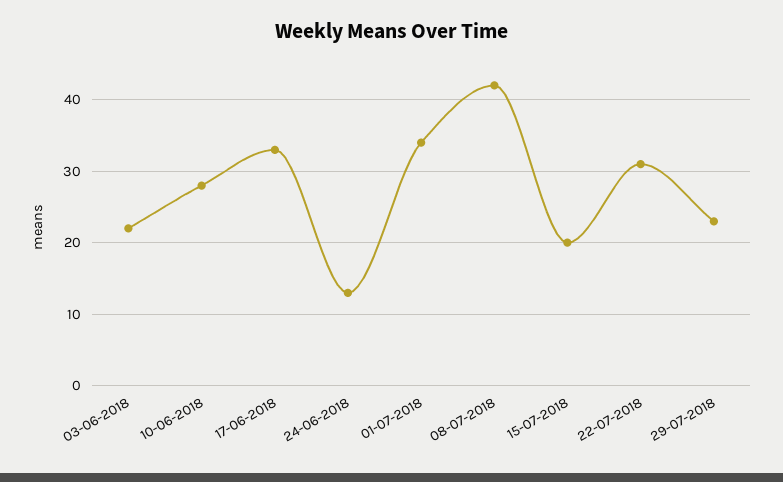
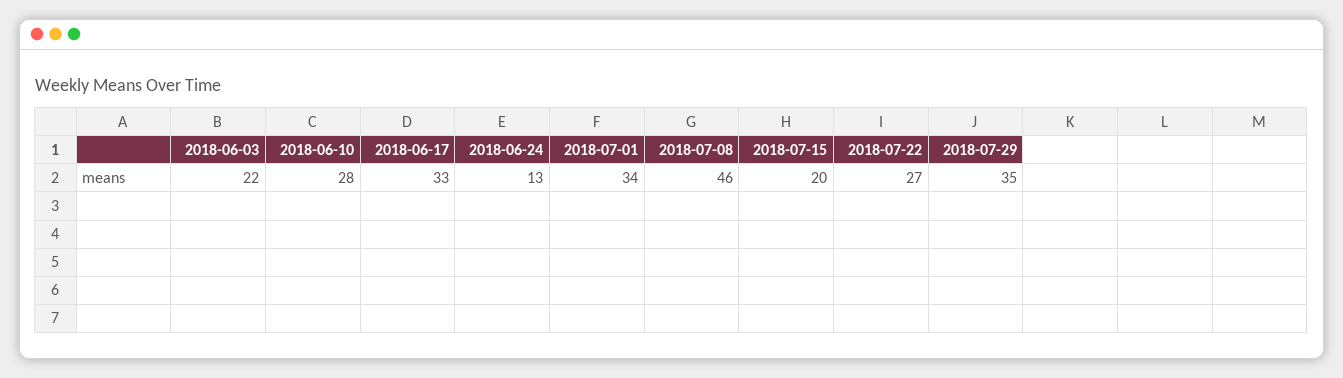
  {
    "03-06-2018": 22,
    "10-06-2018": 28,
    "17-06-2018": 33,
    "24-06-2018": 13,
    "01-07-2018": 34,
-   "08-07-2018": 42,
+   "08-07-2018": 46,
    "15-07-2018": 20,
-   "22-07-2018": 31,
+   "22-07-2018": 27,
-   "29-07-2018": 23
+   "29-07-2018": 35
  }

